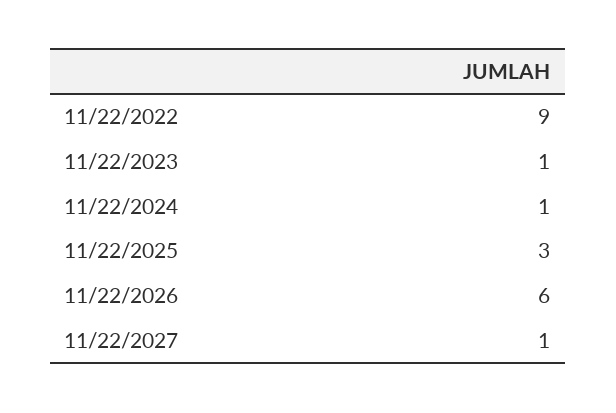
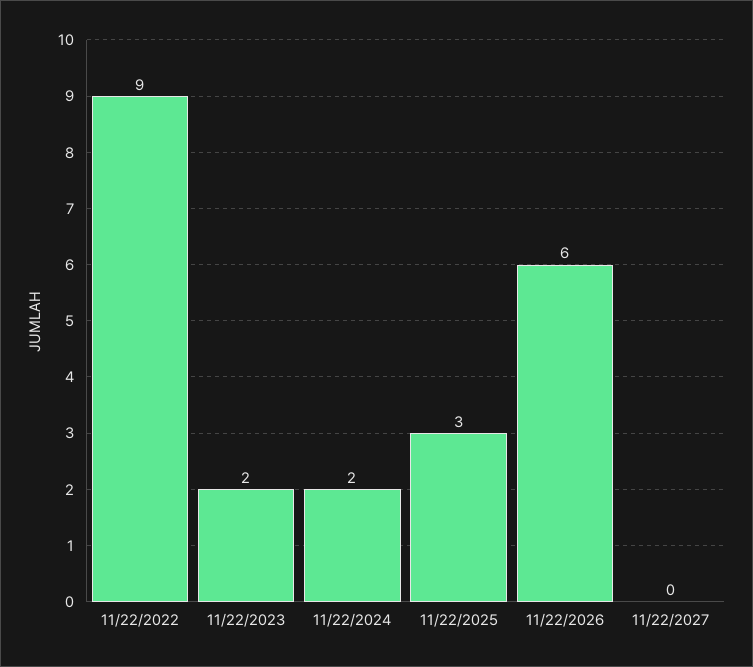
  {
    "11/22/2022": 9,
-   "11/22/2023": 1,
+   "11/22/2023": 2,
-   "11/22/2024": 1,
+   "11/22/2024": 2,
    "11/22/2025": 3,
    "11/22/2026": 6,
-   "11/22/2027": 1
+   "11/22/2027": 0
  }

